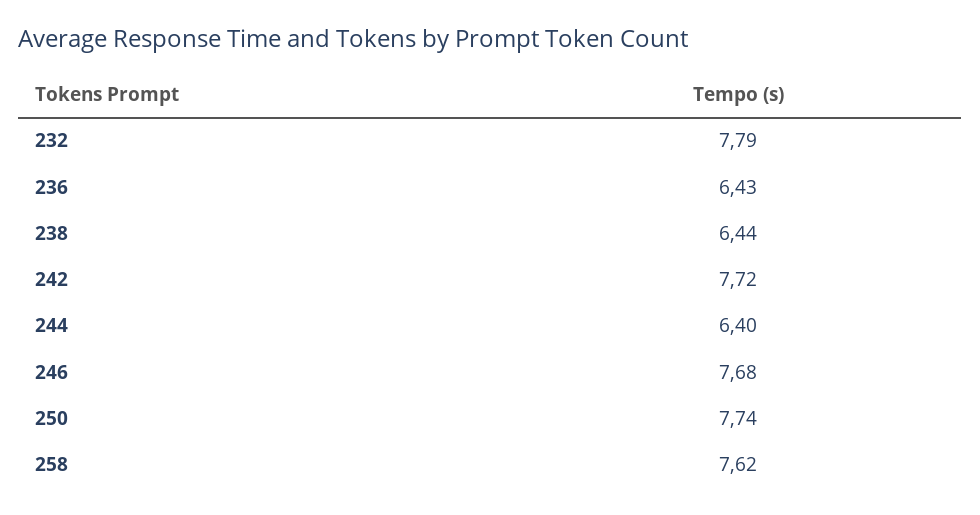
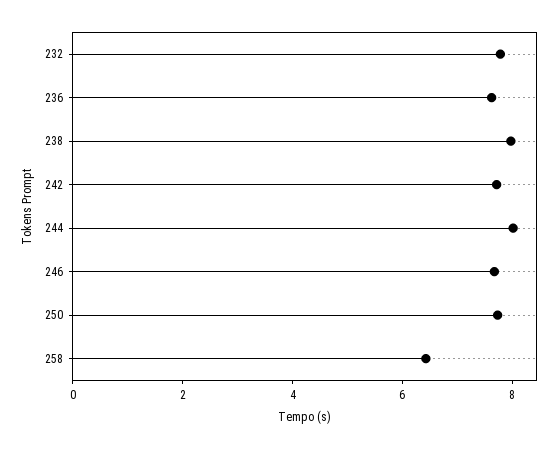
  {
    "232": 7.79,
-   "236": 6.43,
+   "236": 7.5,
-   "238": 6.44,
+   "238": 8,
    "242": 7.72,
-   "244": 6.4,
+   "244": 8,
    "246": 7.68,
    "250": 7.74,
-   "258": 7.62
+   "258": 6.5
  }

